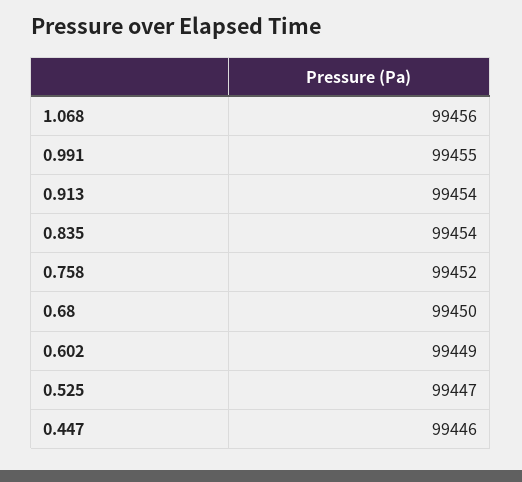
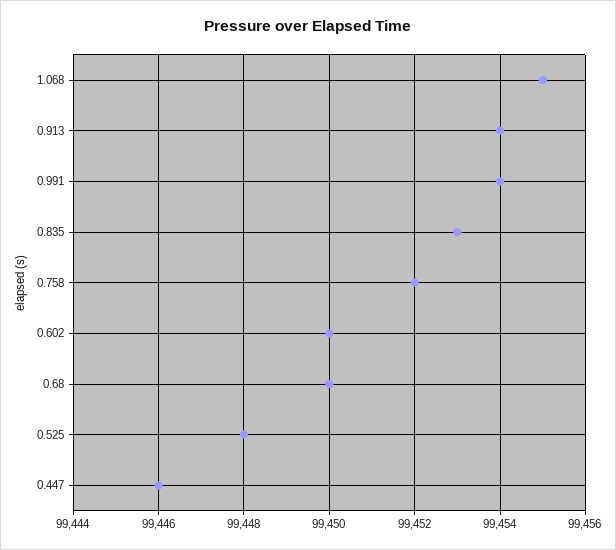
  {
-   "1.068": 99456,
+   "1.068": 99455,
-   "0.991": 99455,
+   "0.991": 99454,
    "0.913": 99454,
-   "0.835": 99454,
+   "0.835": 99453,
    "0.758": 99452,
    "0.68": 99450,
-   "0.602": 99449,
+   "0.602": 99450,
-   "0.525": 99447,
+   "0.525": 99448,
    "0.447": 99446
  }

